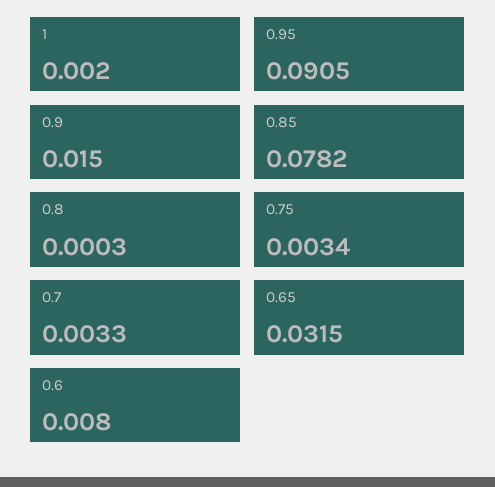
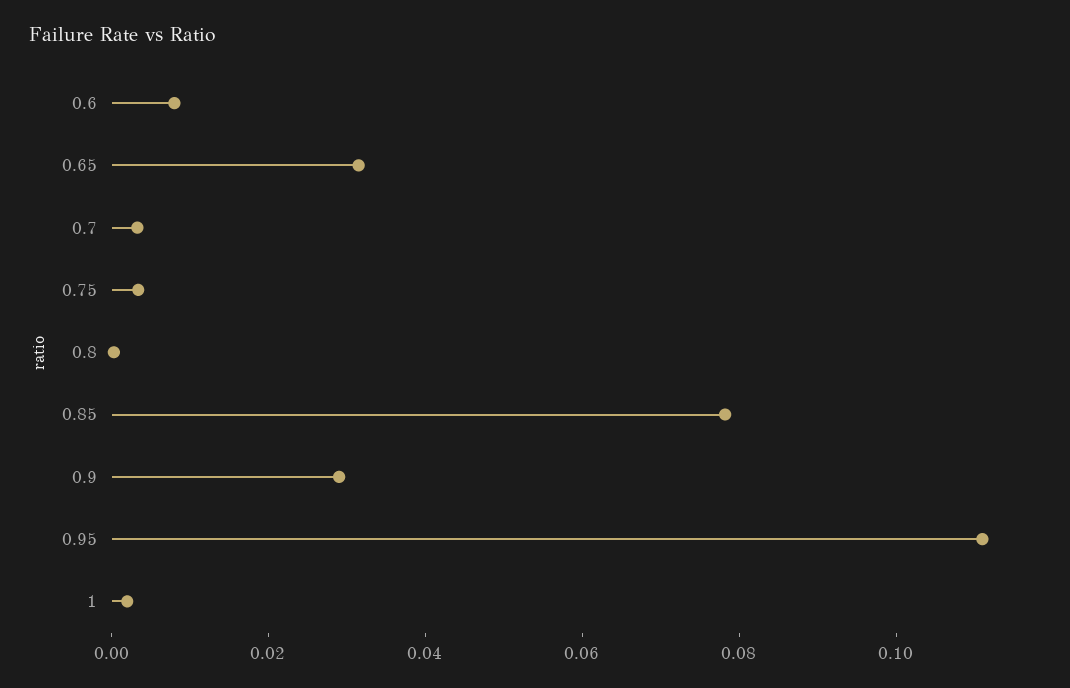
  {
    "1": 0.002,
-   "0.95": 0.0905,
+   "0.95": 0.11,
-   "0.9": 0.015,
+   "0.9": 0.03,
    "0.85": 0.0782,
    "0.8": 0.0003,
    "0.75": 0.0034,
    "0.7": 0.0033,
    "0.65": 0.0315,
    "0.6": 0.008
  }

